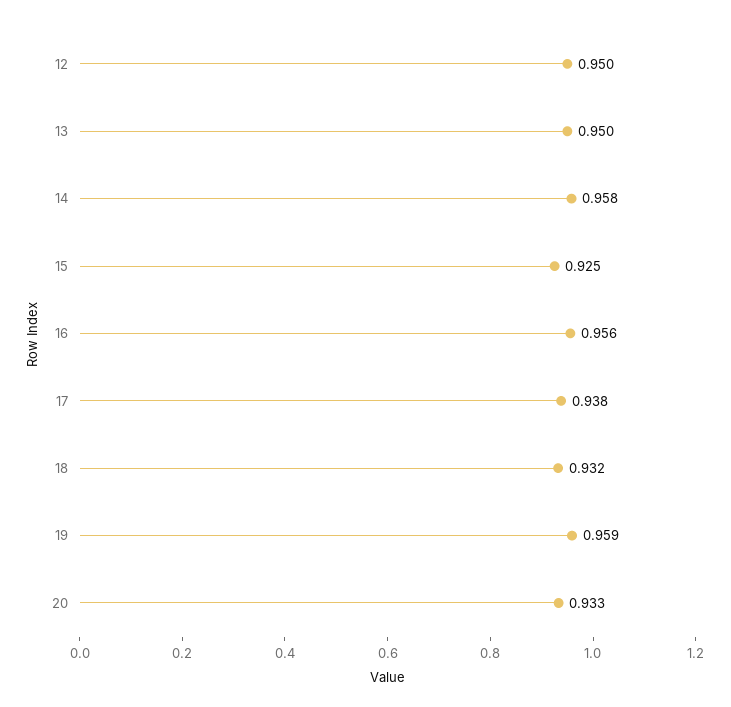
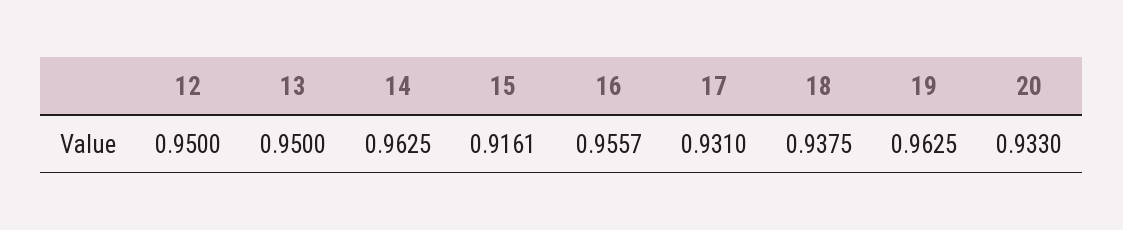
  {
    "12": 0.95,
    "13": 0.95,
-   "14": 0.958,
+   "14": 0.9625,
-   "15": 0.925,
+   "15": 0.9161,
    "16": 0.9557,
-   "17": 0.938,
+   "17": 0.931,
-   "18": 0.932,
+   "18": 0.9375,
-   "19": 0.959,
+   "19": 0.9625,
    "20": 0.933
  }

